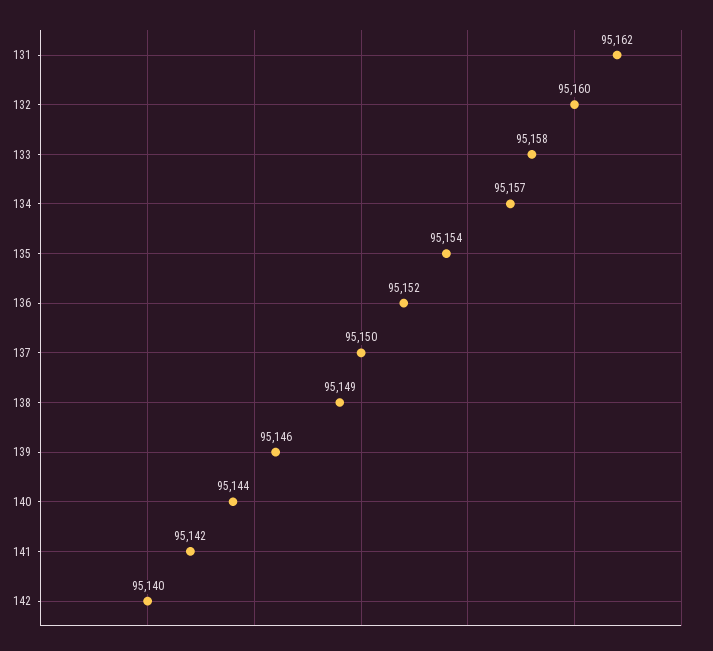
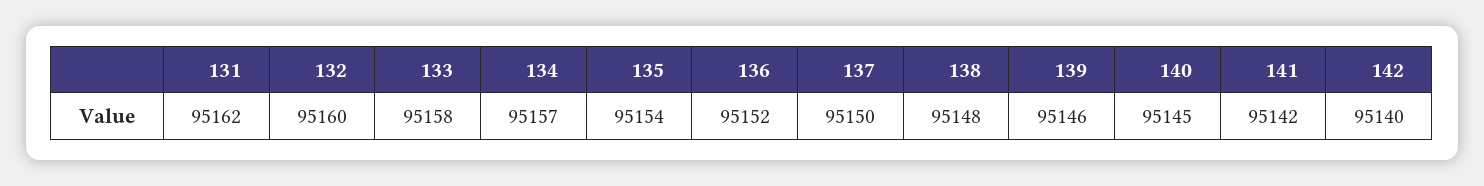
  {
    "131": 95162,
    "132": 95160,
    "133": 95158,
    "134": 95157,
    "135": 95154,
    "136": 95152,
    "137": 95150,
-   "138": 95149,
+   "138": 95148,
    "139": 95146,
-   "140": 95144,
+   "140": 95145,
    "141": 95142,
    "142": 95140
  }

